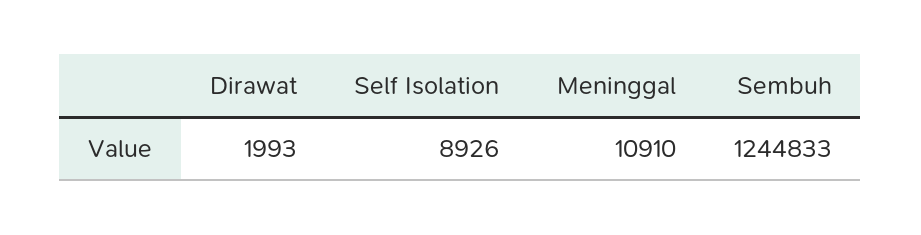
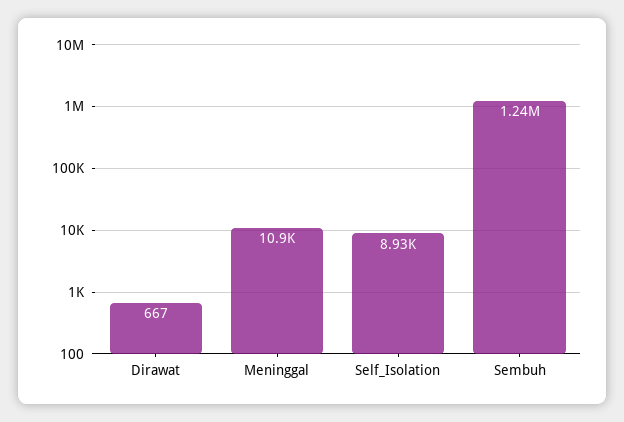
  {
-   "Dirawat": 1993,
+   "Dirawat": 667,
    "Self Isolation": 8926,
    "Meninggal": 10910,
    "Sembuh": 1244833
  }

